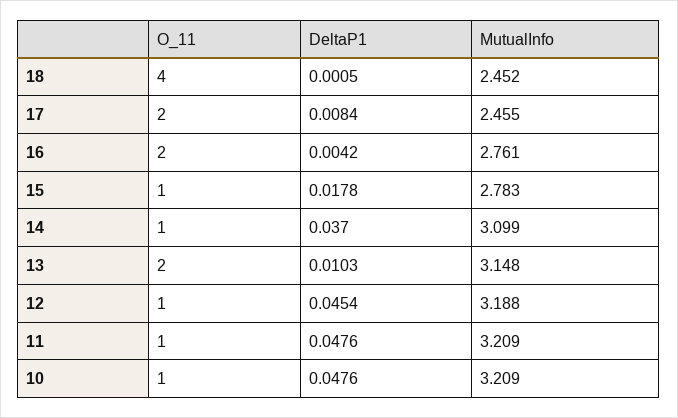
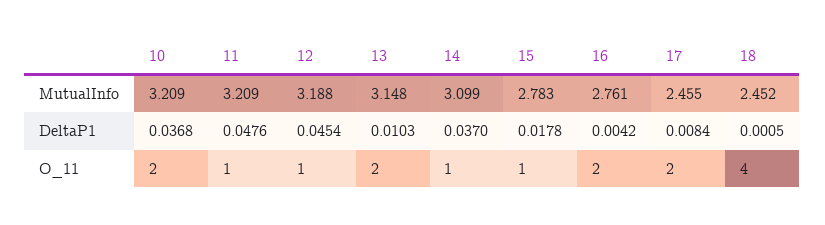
  {
    "O_11": {
      "18": 4,
      "17": 2,
      "16": 2,
      "15": 1,
      "14": 1,
      "13": 2,
      "12": 1,
      "11": 1,
-     "10": 1
+     "10": 2
    },
    "DeltaP1": {
      "18": 0.0005,
      "17": 0.0084,
      "16": 0.0042,
      "15": 0.0178,
      "14": 0.037,
      "13": 0.0103,
      "12": 0.0454,
      "11": 0.0476,
-     "10": 0.0476
+     "10": 0.0368
    },
    "MutualInfo": {
      "18": 2.452,
      "17": 2.455,
      "16": 2.761,
      "15": 2.783,
      "14": 3.099,
      "13": 3.148,
      "12": 3.188,
      "11": 3.209,
      "10": 3.209
    }
  }

